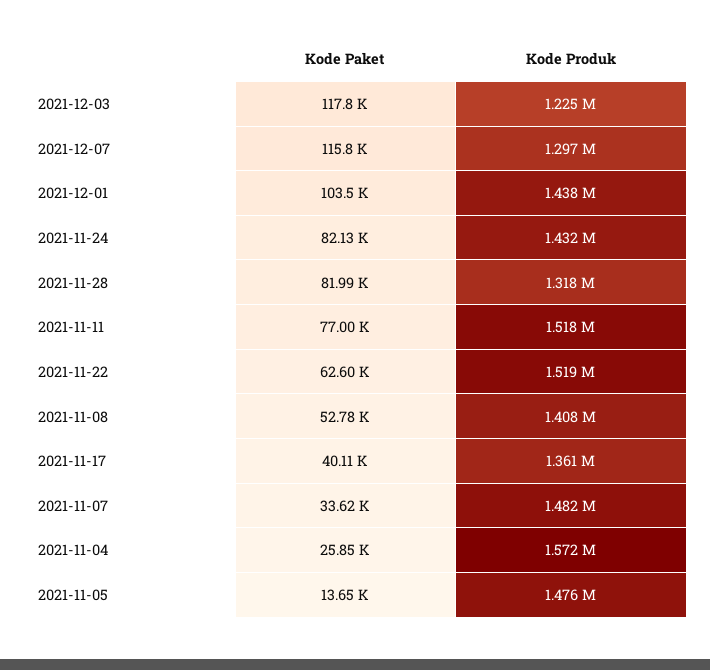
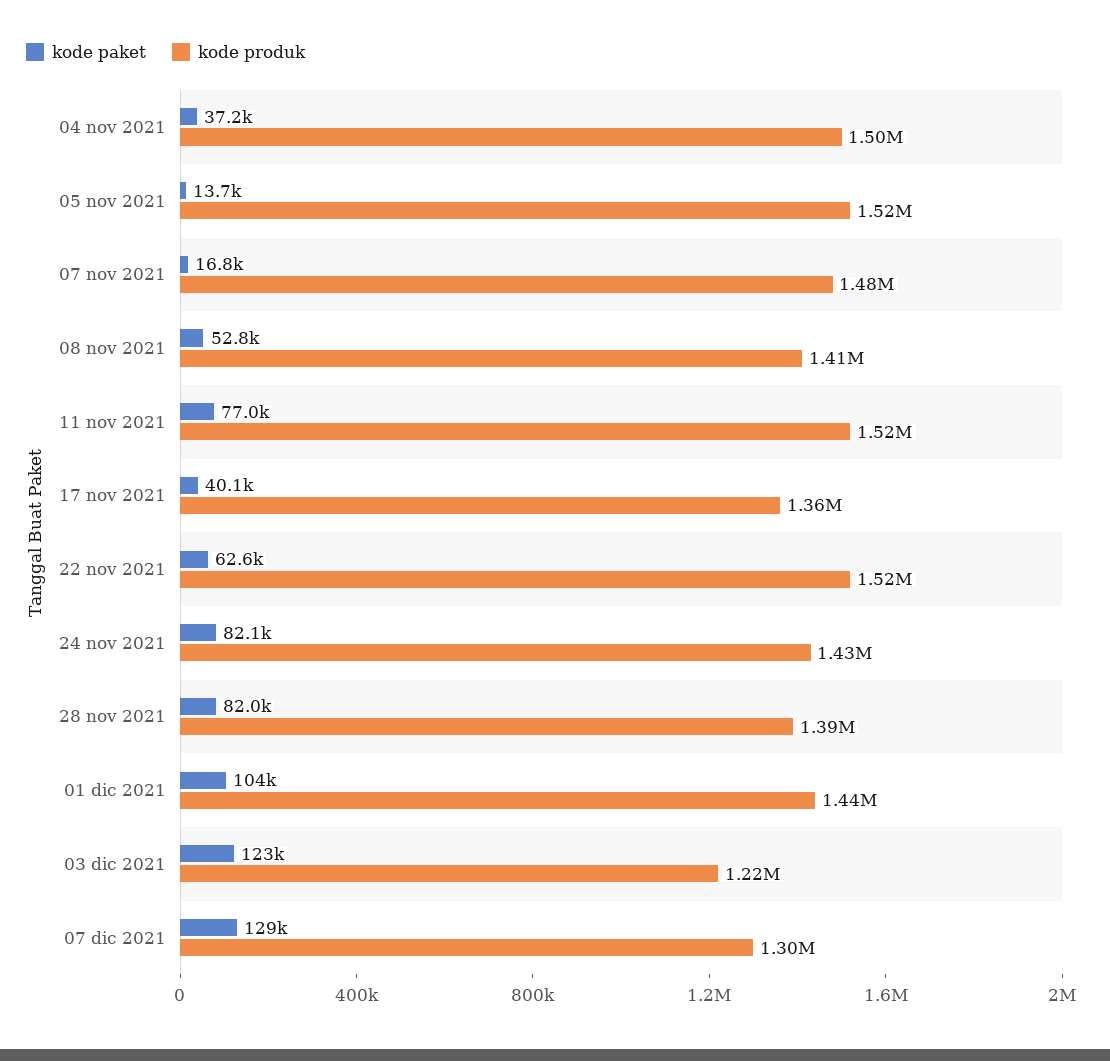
  {
    "Kode Paket": {
-     "2021-12-03": 117800,
+     "2021-12-03": 123000,
-     "2021-12-07": 115800,
+     "2021-12-07": 129000,
      "2021-12-01": 103500,
      "2021-11-24": 82130,
      "2021-11-28": 81990,
      "2021-11-11": 77000,
      "2021-11-22": 62600,
      "2021-11-08": 52780,
      "2021-11-17": 40110,
-     "2021-11-07": 33620,
+     "2021-11-07": 16800,
-     "2021-11-04": 25850,
+     "2021-11-04": 37200,
      "2021-11-05": 13650
    },
    "Kode Produk": {
      "2021-12-03": 1225000,
      "2021-12-07": 1297000,
      "2021-12-01": 1438000,
      "2021-11-24": 1432000,
-     "2021-11-28": 1318000,
+     "2021-11-28": 1390000,
      "2021-11-11": 1518000,
      "2021-11-22": 1519000,
      "2021-11-08": 1408000,
      "2021-11-17": 1361000,
      "2021-11-07": 1482000,
-     "2021-11-04": 1572000,
+     "2021-11-04": 1500000,
-     "2021-11-05": 1476000
+     "2021-11-05": 1520000
    }
  }

